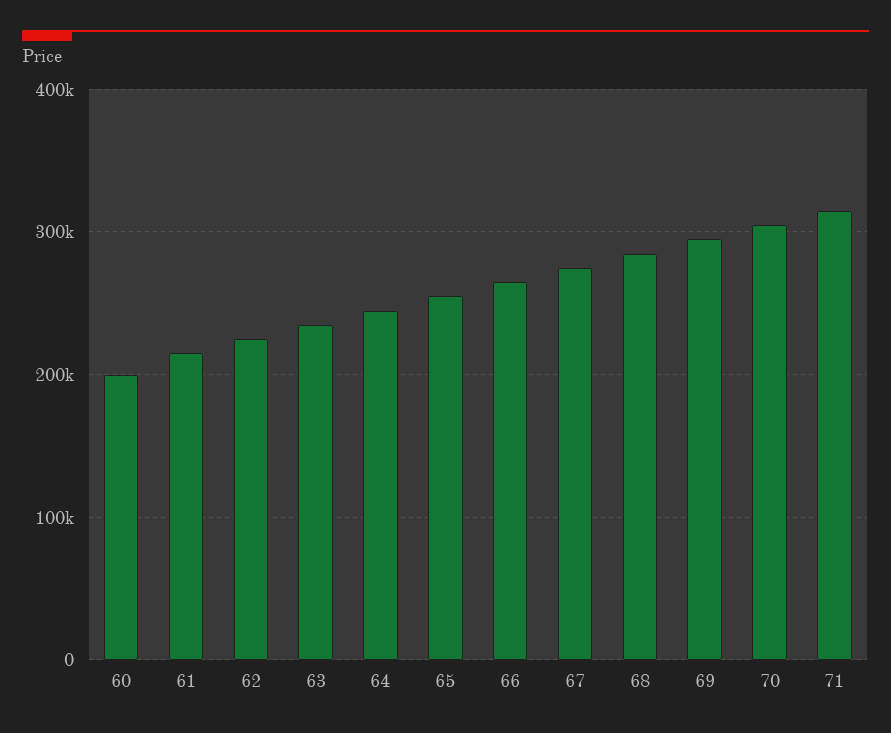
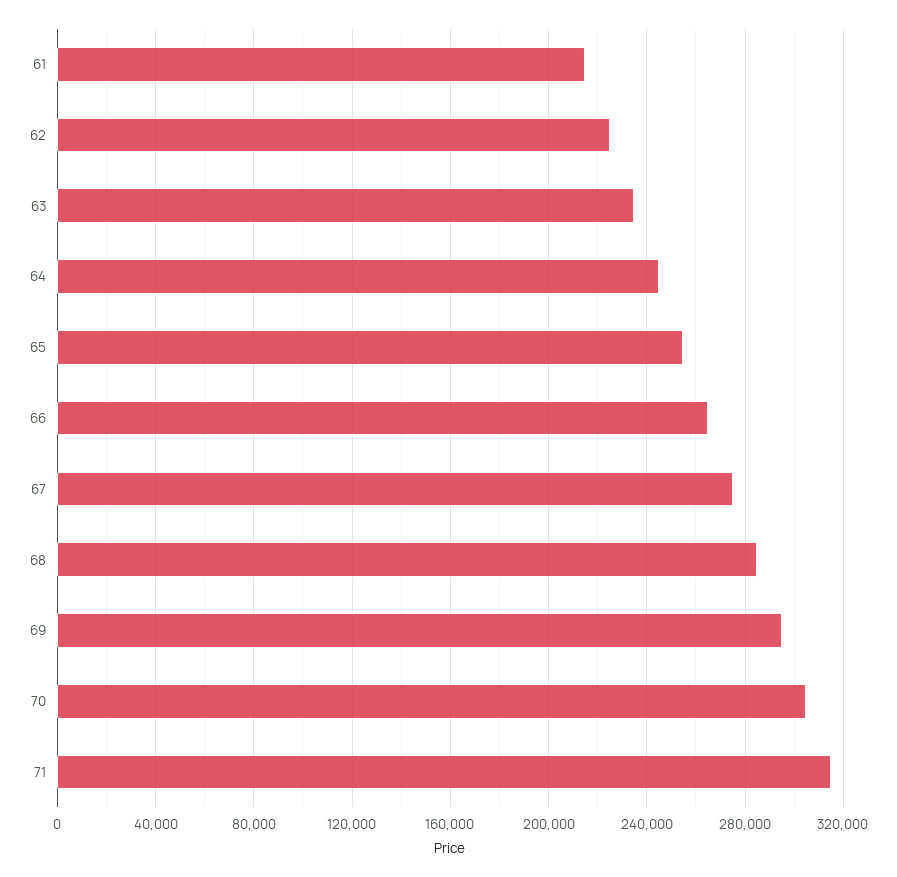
  {
-   "60": 200000,
    "61": 215000,
    "62": 225000,
    "63": 235000,
    "64": 245000,
    "65": 255000,
    "66": 265000,
    "67": 275000,
    "68": 285000,
    "69": 295000,
    "70": 305000,
    "71": 315000
  }

